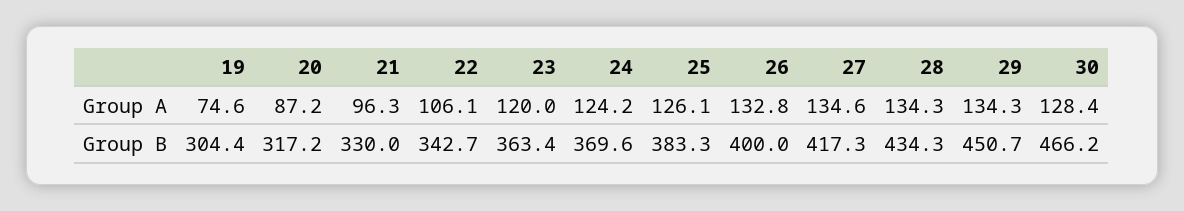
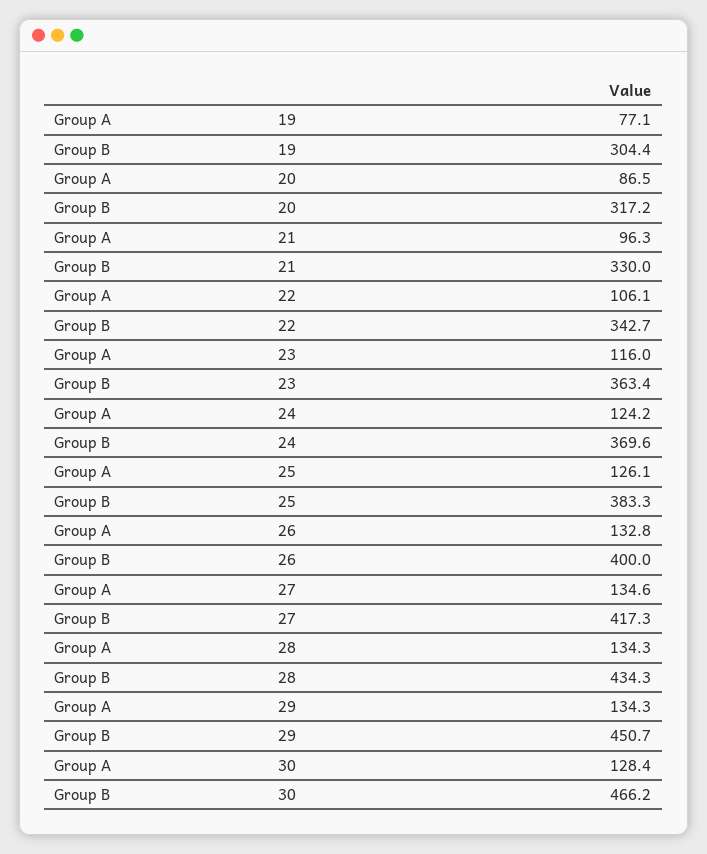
  {
    "19": {
-     "Group A": 74.6,
+     "Group A": 77.1,
      "Group B": 304.4
    },
    "20": {
-     "Group A": 87.2,
+     "Group A": 86.5,
      "Group B": 317.2
    },
    "21": {
      "Group A": 96.3,
      "Group B": 330
    },
    "22": {
      "Group A": 106.1,
      "Group B": 342.7
    },
    "23": {
-     "Group A": 120,
+     "Group A": 116,
      "Group B": 363.4
    },
    "24": {
      "Group A": 124.2,
      "Group B": 369.6
    },
    "25": {
      "Group A": 126.1,
      "Group B": 383.3
    },
    "26": {
      "Group A": 132.8,
      "Group B": 400
    },
    "27": {
      "Group A": 134.6,
      "Group B": 417.3
    },
    "28": {
      "Group A": 134.3,
      "Group B": 434.3
    },
    "29": {
      "Group A": 134.3,
      "Group B": 450.7
    },
    "30": {
      "Group A": 128.4,
      "Group B": 466.2
    }
  }

